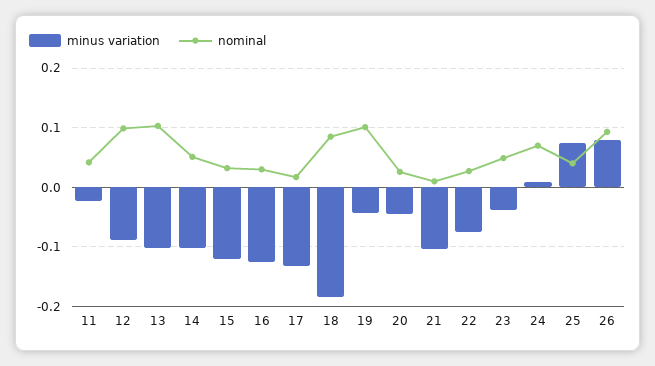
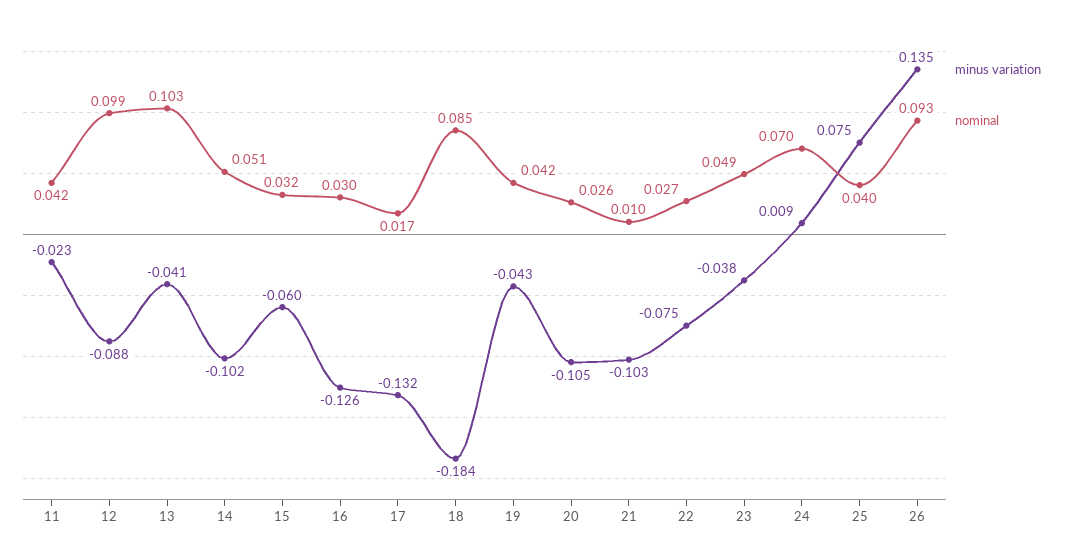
  {
    "minus variation": {
      "11": -0.023,
      "12": -0.088,
-     "13": -0.1,
+     "13": -0.041,
      "14": -0.102,
-     "15": -0.12,
+     "15": -0.06,
      "16": -0.126,
      "17": -0.132,
      "18": -0.184,
      "19": -0.043,
-     "20": -0.04,
+     "20": -0.105,
      "21": -0.103,
      "22": -0.075,
      "23": -0.038,
      "24": 0.009,
      "25": 0.075,
-     "26": 0.08
+     "26": 0.135
    },
    "nominal": {
      "11": 0.042,
      "12": 0.099,
      "13": 0.103,
      "14": 0.051,
      "15": 0.032,
      "16": 0.03,
      "17": 0.017,
      "18": 0.085,
-     "19": 0.1,
+     "19": 0.042,
      "20": 0.026,
      "21": 0.01,
      "22": 0.027,
      "23": 0.049,
      "24": 0.07,
      "25": 0.04,
      "26": 0.093
    }
  }

